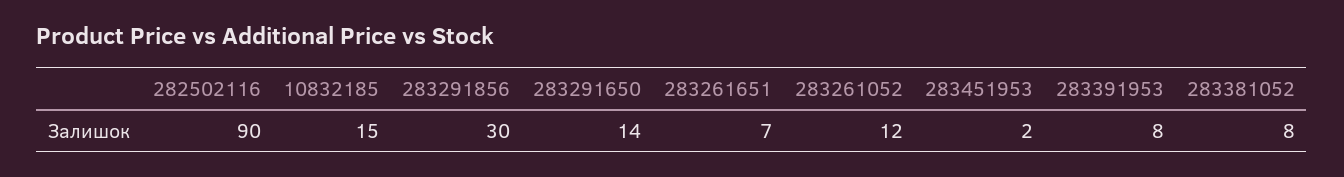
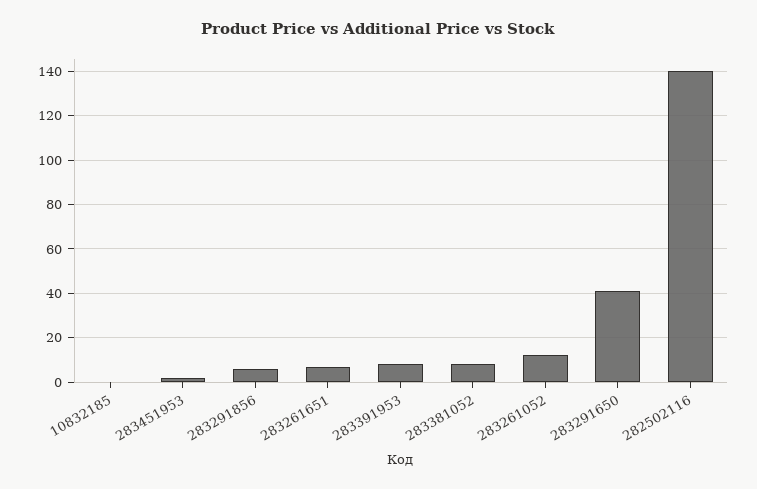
  {
-   "282502116": 90,
+   "282502116": 140,
-   "10832185": 15,
+   "10832185": 0,
-   "283291856": 30,
+   "283291856": 5,
-   "283291650": 14,
+   "283291650": 40,
    "283261651": 7,
    "283261052": 12,
    "283451953": 2,
    "283391953": 8,
    "283381052": 8
  }

